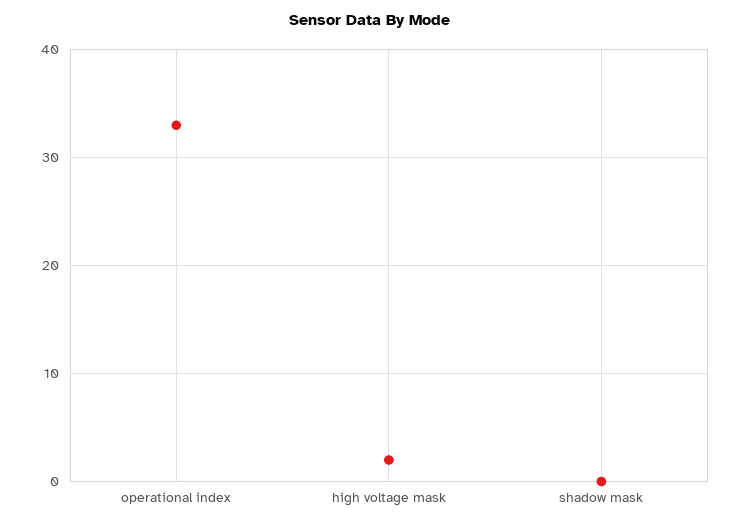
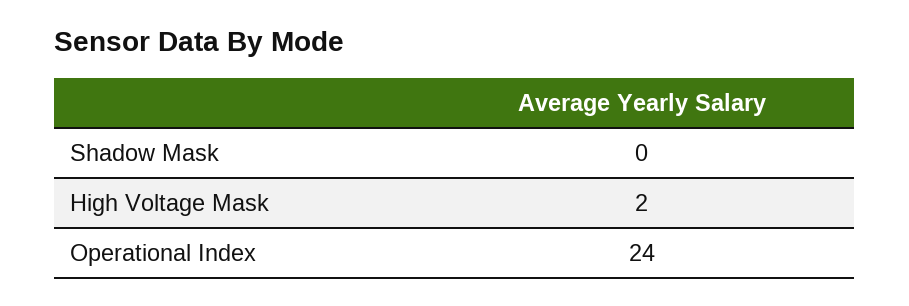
  {
-   "operational index": 33,
+   "operational index": 24,
    "high voltage mask": 2,
    "shadow mask": 0
  }

